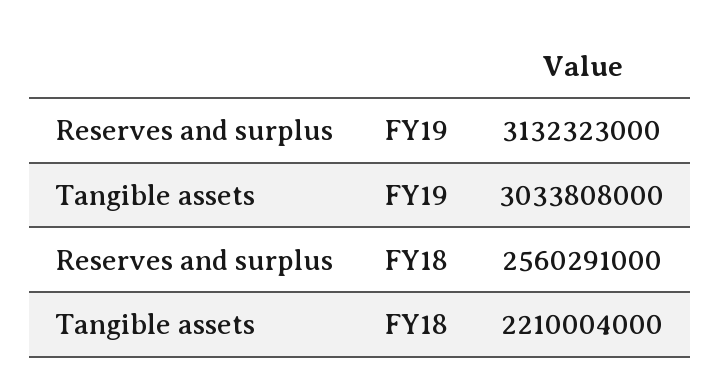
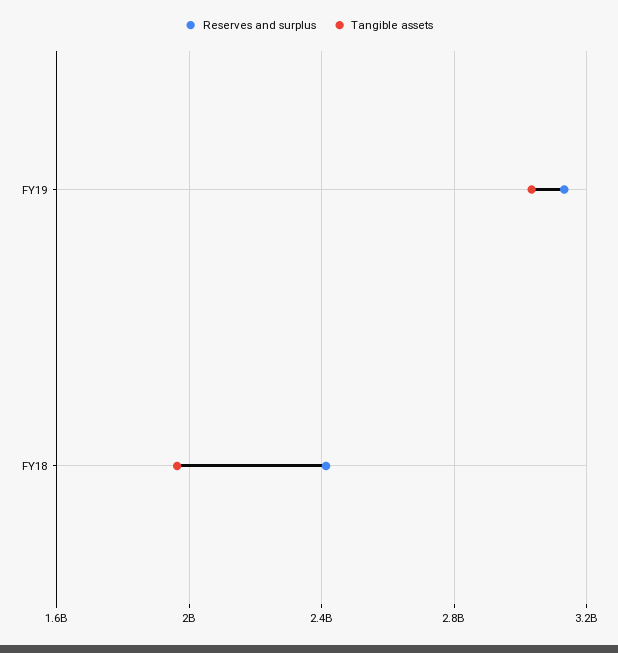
  {
    "Reserves and surplus": {
      "FY19": 3132323000,
-     "FY18": 2560291000
+     "FY18": 2400000000
    },
    "Tangible assets": {
      "FY19": 3033808000,
-     "FY18": 2210004000
+     "FY18": 1950000000
    }
  }

